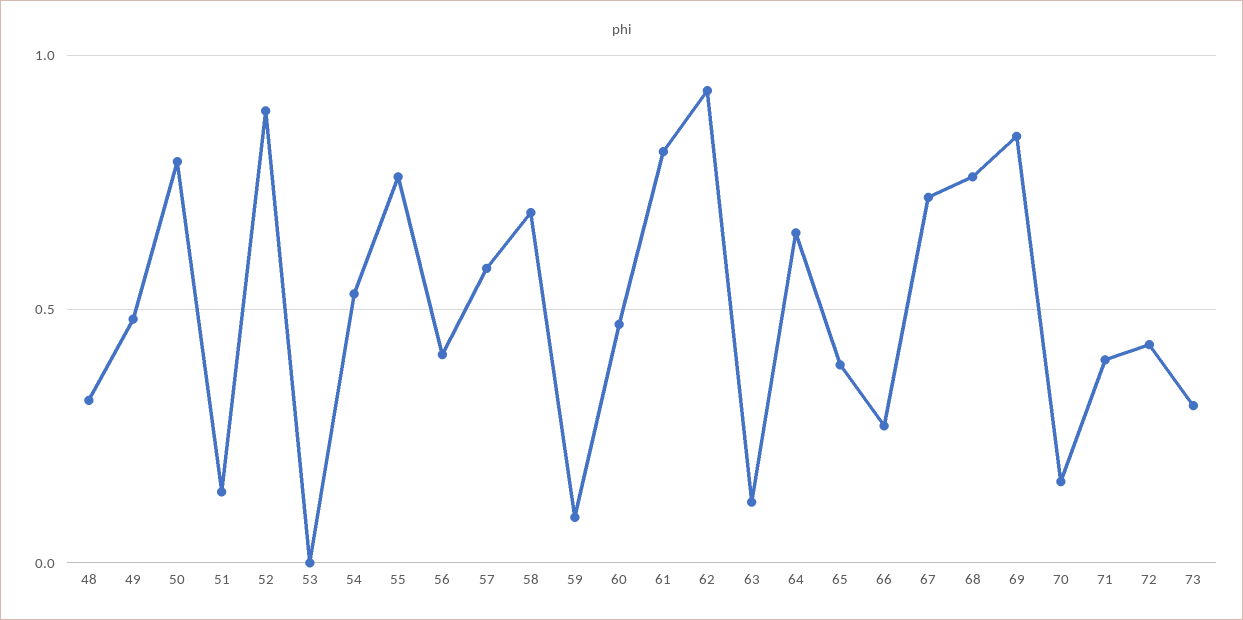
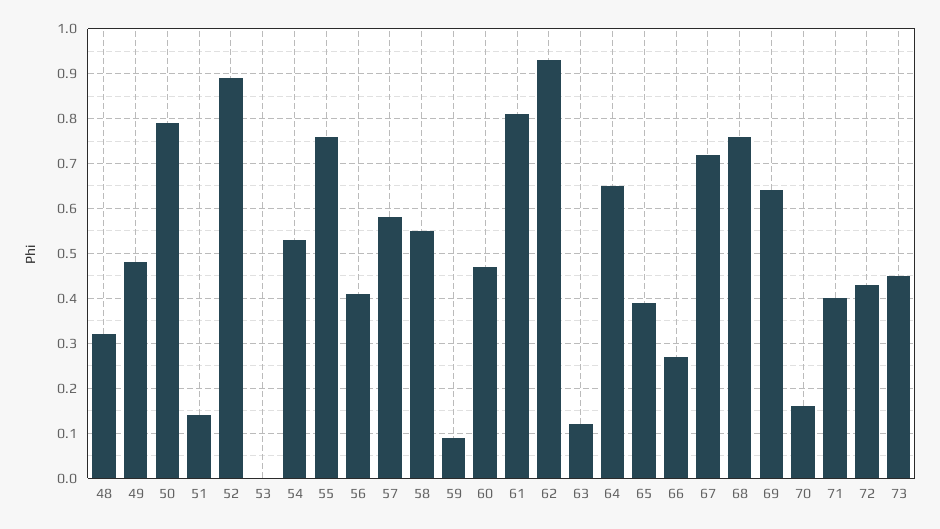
  {
    "48": 0.3,
    "49": 0.5,
    "50": 0.8,
    "51": 0.15,
    "52": 0.9,
    "53": 0,
    "54": 0.55,
    "55": 0.75,
    "56": 0.4,
    "57": 0.6,
-   "58": 0.7,
+   "58": 0.55,
    "59": 0.1,
    "60": 0.45,
    "61": 0.8,
    "62": 0.95,
    "63": 0.1,
    "64": 0.65,
    "65": 0.4,
    "66": 0.25,
    "67": 0.7,
    "68": 0.75,
-   "69": 0.85,
+   "69": 0.65,
    "70": 0.15,
    "71": 0.4,
    "72": 0.45,
-   "73": 0.3
+   "73": 0.45
  }

